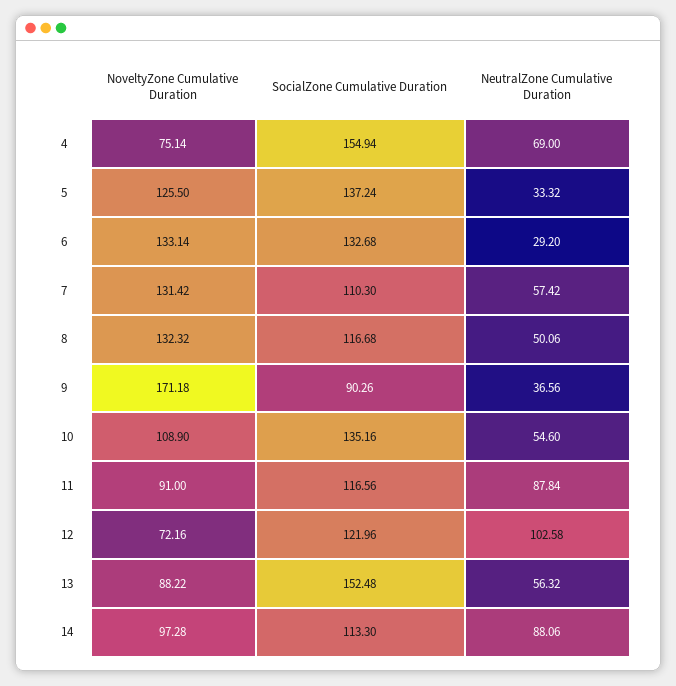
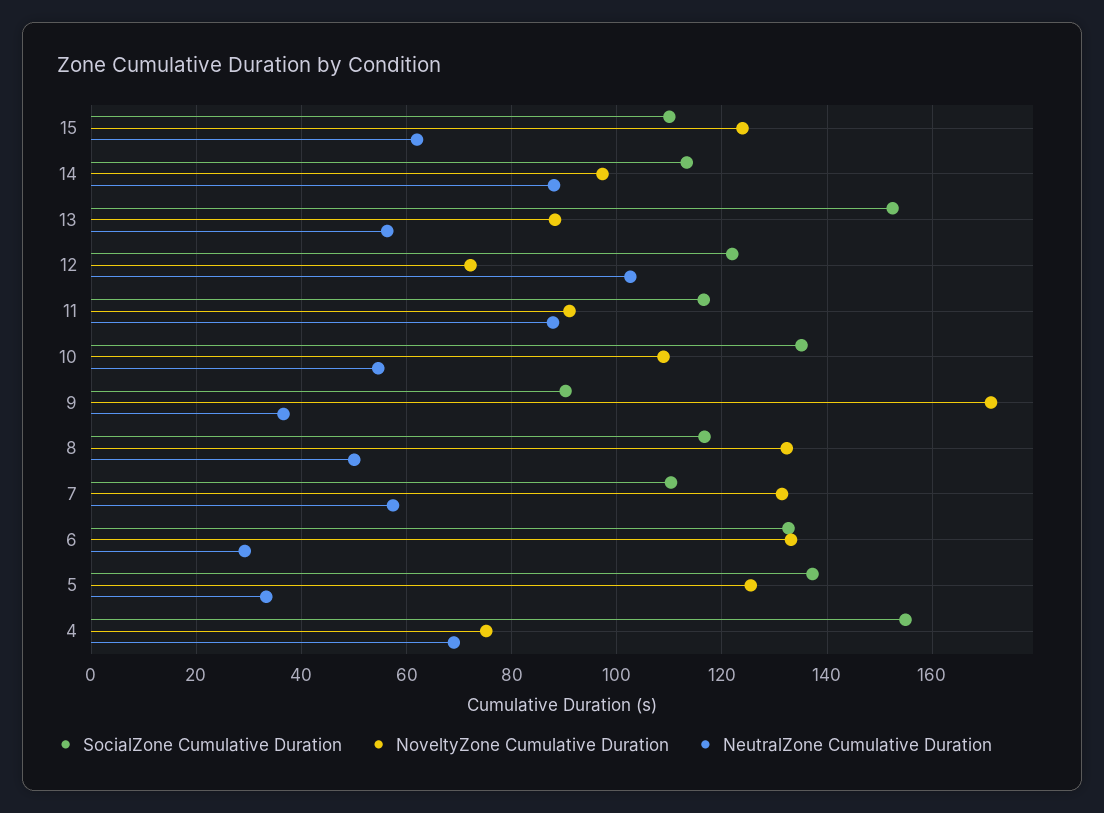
  {
    "NoveltyZone Cumulative Duration": {
      "4": 75.14,
      "5": 125.5,
      "6": 133.14,
      "7": 131.42,
      "8": 132.32,
      "9": 171.18,
      "10": 108.9,
      "11": 91,
      "12": 72.16,
      "13": 88.22,
-     "14": 97.28
+     "14": 97.28,
+     "15": 124
    },
    "SocialZone Cumulative Duration": {
      "4": 154.94,
      "5": 137.24,
      "6": 132.68,
      "7": 110.3,
      "8": 116.68,
      "9": 90.26,
      "10": 135.16,
      "11": 116.56,
      "12": 121.96,
      "13": 152.48,
-     "14": 113.3
+     "14": 113.3,
+     "15": 110
    },
    "NeutralZone Cumulative Duration": {
      "4": 69,
      "5": 33.32,
      "6": 29.2,
      "7": 57.42,
      "8": 50.06,
      "9": 36.56,
      "10": 54.6,
      "11": 87.84,
      "12": 102.58,
      "13": 56.32,
-     "14": 88.06
+     "14": 88.06,
+     "15": 62
    }
  }

